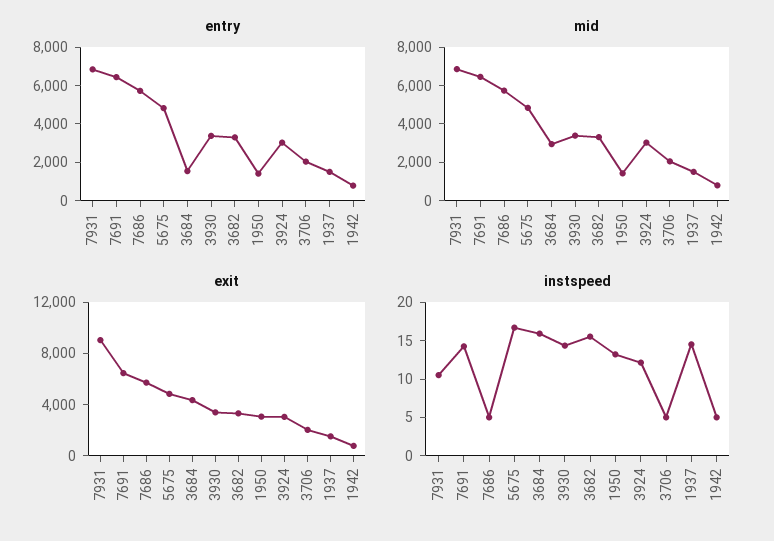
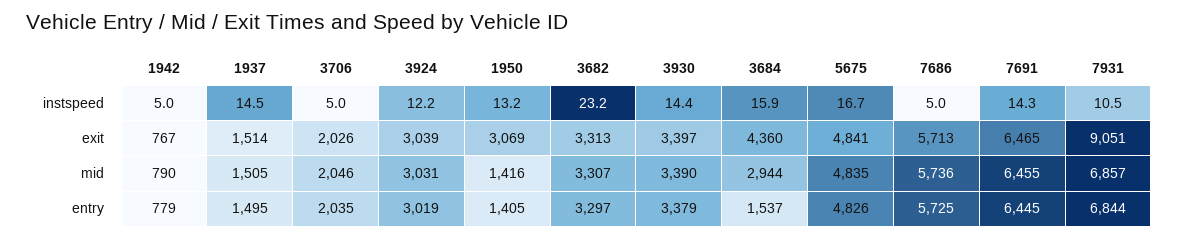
  {
    "entry": {
      "7931": 6844,
      "7691": 6445,
      "7686": 5725,
      "5675": 4826,
      "3684": 1537,
      "3930": 3379,
      "3682": 3297,
      "1950": 1405,
      "3924": 3019,
      "3706": 2035,
      "1937": 1495,
      "1942": 779
    },
    "mid": {
      "7931": 6857,
      "7691": 6455,
      "7686": 5736,
      "5675": 4835,
      "3684": 2944,
      "3930": 3390,
      "3682": 3307,
      "1950": 1416,
      "3924": 3031,
      "3706": 2046,
      "1937": 1505,
      "1942": 790
    },
    "exit": {
      "7931": 9051,
      "7691": 6465,
      "7686": 5713,
      "5675": 4841,
      "3684": 4360,
      "3930": 3397,
      "3682": 3313,
      "1950": 3069,
      "3924": 3039,
      "3706": 2026,
      "1937": 1514,
      "1942": 767
    },
    "instspeed": {
      "7931": 10.5,
      "7691": 14.3,
      "7686": 5,
      "5675": 16.7,
      "3684": 15.9,
      "3930": 14.4,
-     "3682": 15,
+     "3682": 23.2,
      "1950": 13.2,
      "3924": 12.2,
      "3706": 5,
      "1937": 14.5,
      "1942": 5
    }
  }

